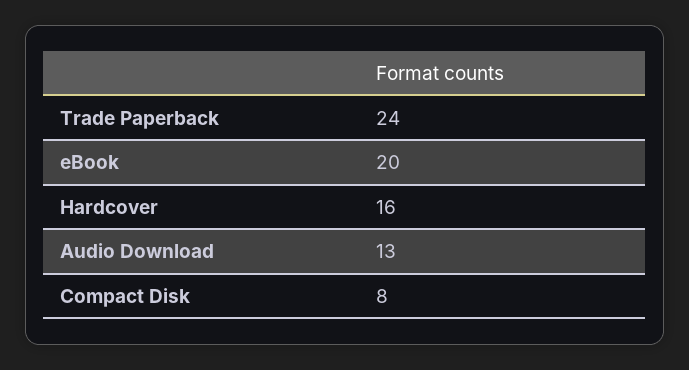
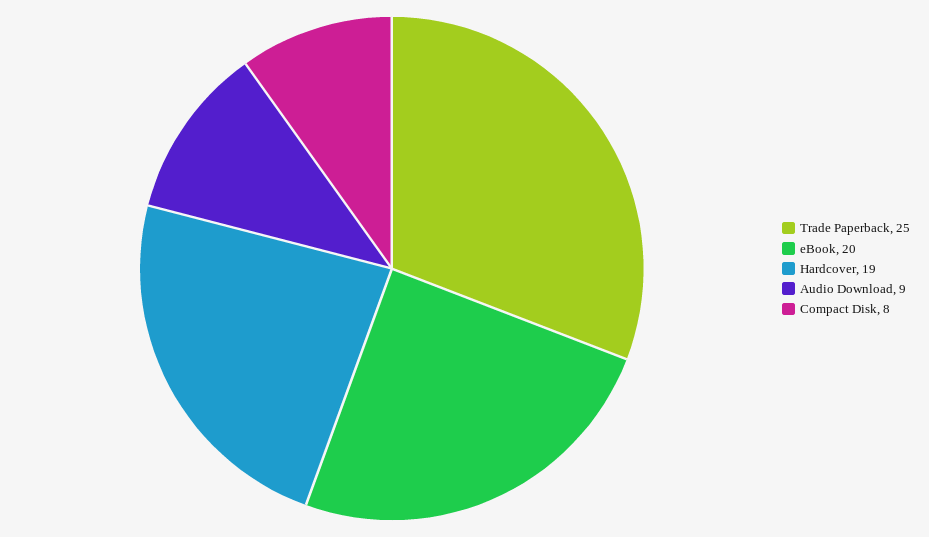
  {
-   "Trade Paperback": 24,
+   "Trade Paperback": 25,
    "eBook": 20,
-   "Hardcover": 16,
+   "Hardcover": 19,
-   "Audio Download": 13,
+   "Audio Download": 9,
    "Compact Disk": 8
  }

